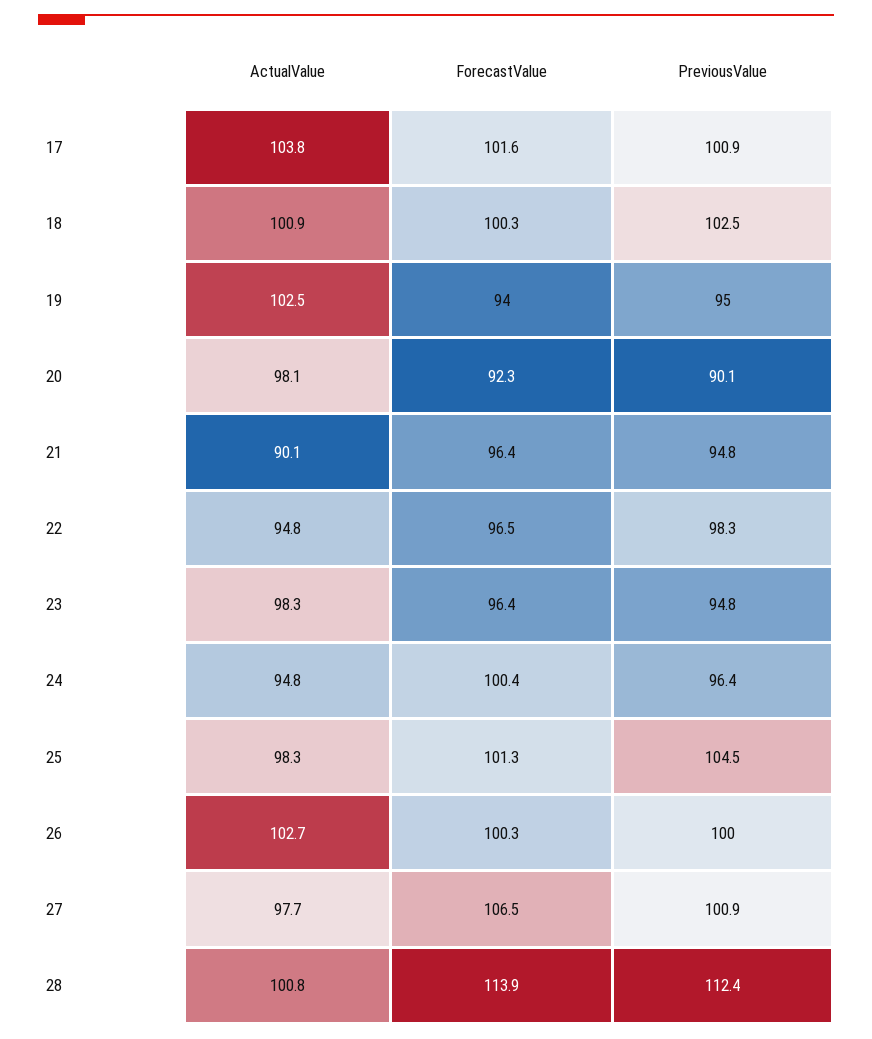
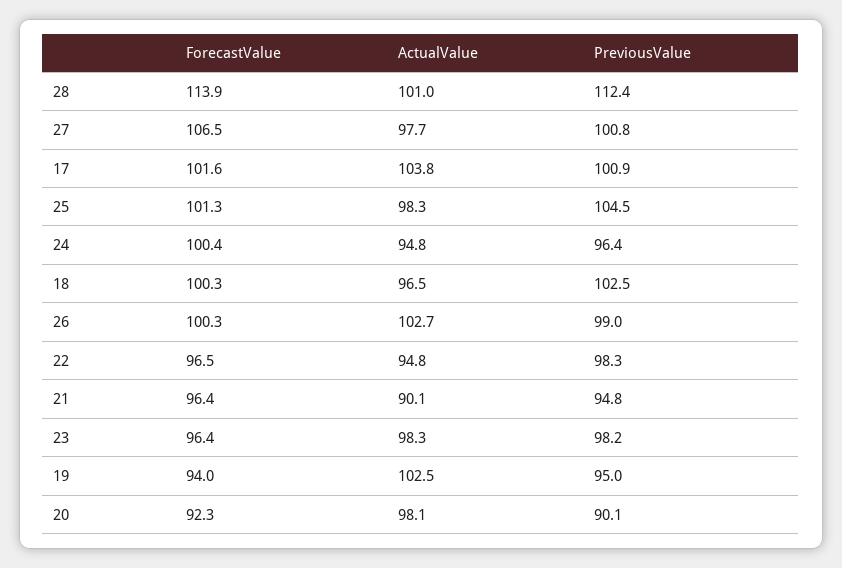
  {
    "ActualValue": {
      "17": 103.8,
-     "18": 100.9,
+     "18": 96.5,
      "19": 102.5,
      "20": 98.1,
      "21": 90.1,
      "22": 94.8,
      "23": 98.3,
      "24": 94.8,
      "25": 98.3,
      "26": 102.7,
      "27": 97.7,
-     "28": 100.8
+     "28": 101
    },
    "ForecastValue": {
      "17": 101.6,
      "18": 100.3,
      "19": 94,
      "20": 92.3,
      "21": 96.4,
      "22": 96.5,
      "23": 96.4,
      "24": 100.4,
      "25": 101.3,
      "26": 100.3,
      "27": 106.5,
      "28": 113.9
    },
    "PreviousValue": {
      "17": 100.9,
      "18": 102.5,
      "19": 95,
      "20": 90.1,
      "21": 94.8,
      "22": 98.3,
-     "23": 94.8,
+     "23": 98.2,
      "24": 96.4,
      "25": 104.5,
-     "26": 100,
+     "26": 99,
-     "27": 100.9,
+     "27": 100.8,
      "28": 112.4
    }
  }

